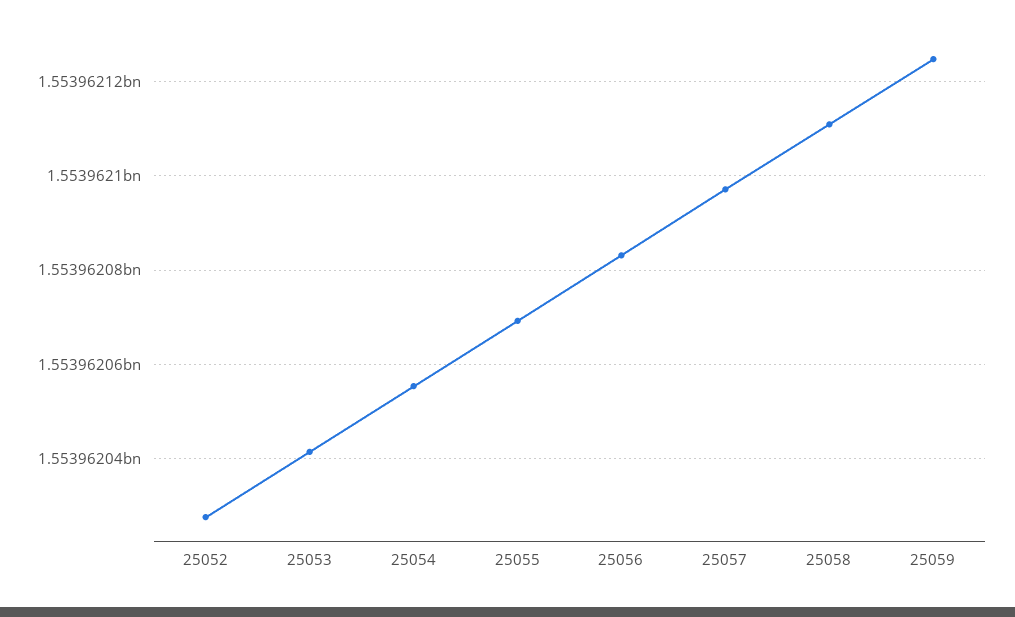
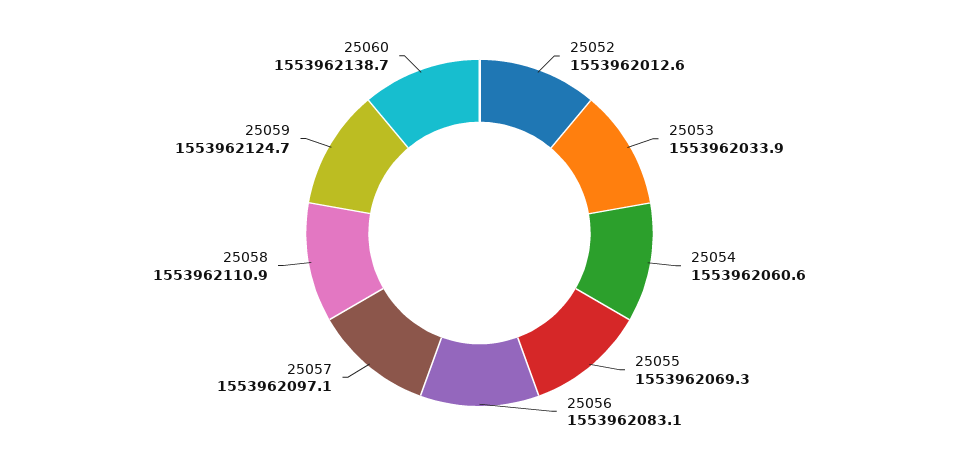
  {
-   "25052": 1553962028,
+   "25052": 1553962012.6,
-   "25053": 1553962042,
+   "25053": 1553962033.9,
-   "25054": 1553962056,
+   "25054": 1553962060.6,
    "25055": 1553962069.3,
    "25056": 1553962083.1,
    "25057": 1553962097.1,
    "25058": 1553962110.9,
-   "25059": 1553962124.7
+   "25059": 1553962124.7,
+   "25060": 1553962138.7
  }

